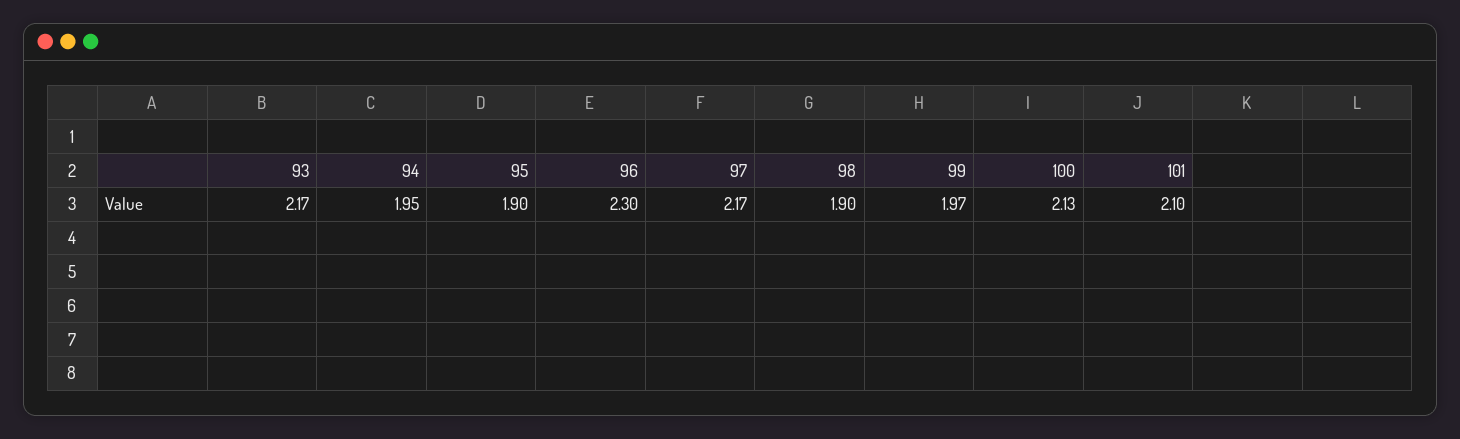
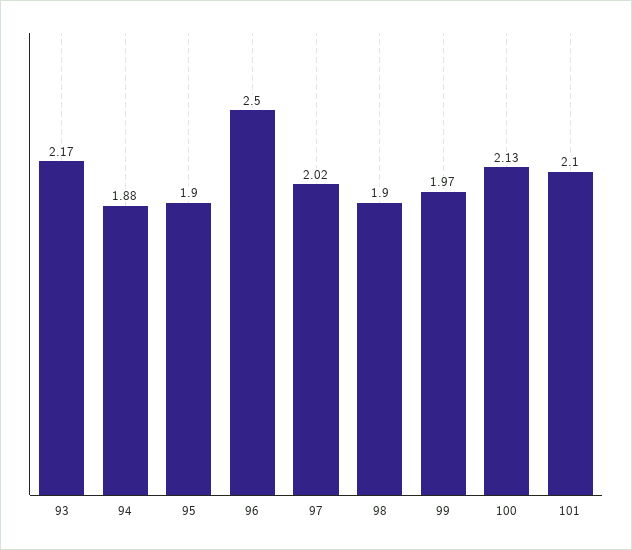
  {
    "93": 2.17,
-   "94": 1.95,
+   "94": 1.88,
    "95": 1.9,
-   "96": 2.3,
+   "96": 2.5,
-   "97": 2.17,
+   "97": 2.02,
    "98": 1.9,
    "99": 1.97,
    "100": 2.13,
    "101": 2.1
  }

